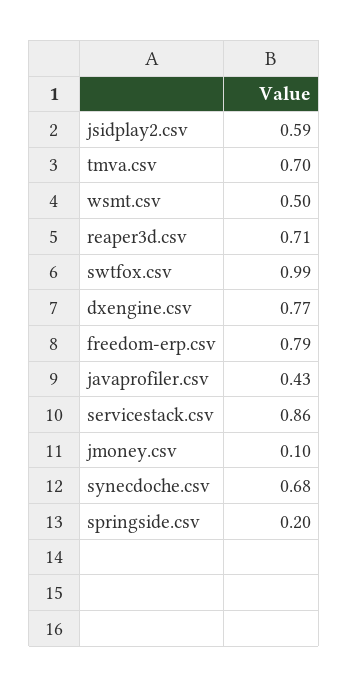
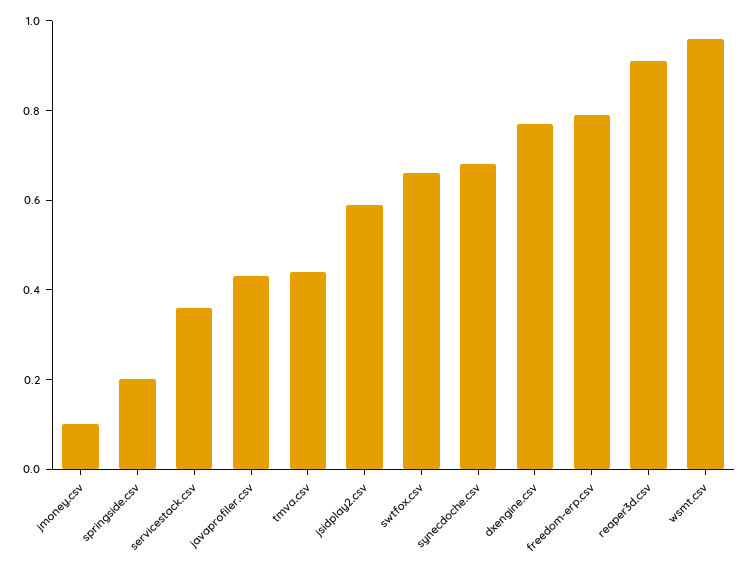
  {
    "jsidplay2.csv": 0.59,
-   "tmva.csv": 0.7,
+   "tmva.csv": 0.45,
-   "wsmt.csv": 0.5,
+   "wsmt.csv": 0.95,
-   "reaper3d.csv": 0.71,
+   "reaper3d.csv": 0.9,
-   "swtfox.csv": 0.99,
+   "swtfox.csv": 0.65,
    "dxengine.csv": 0.77,
    "freedom-erp.csv": 0.79,
    "javaprofiler.csv": 0.43,
-   "servicestack.csv": 0.86,
+   "servicestack.csv": 0.35,
    "jmoney.csv": 0.1,
    "synecdoche.csv": 0.68,
    "springside.csv": 0.2
  }

